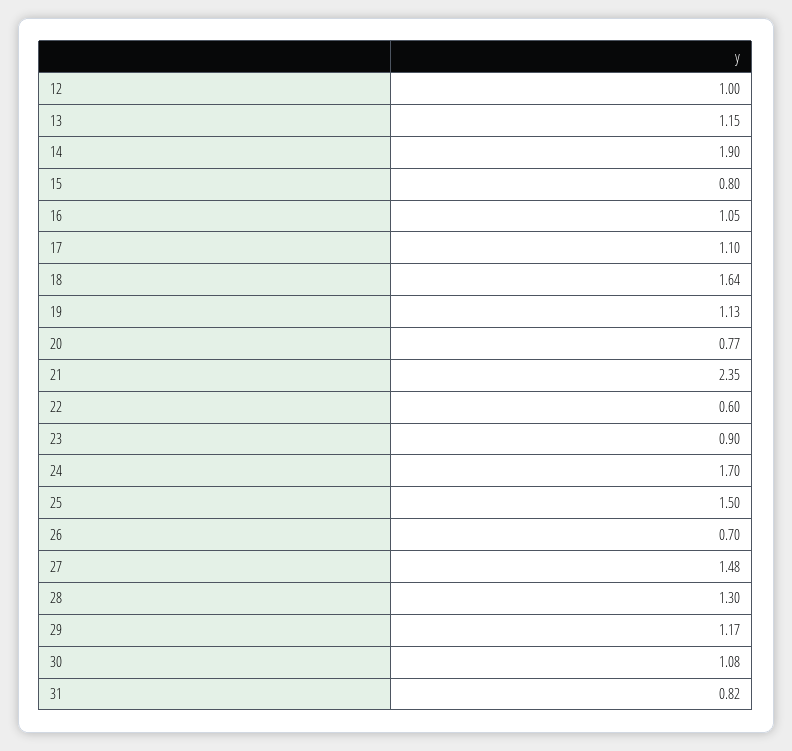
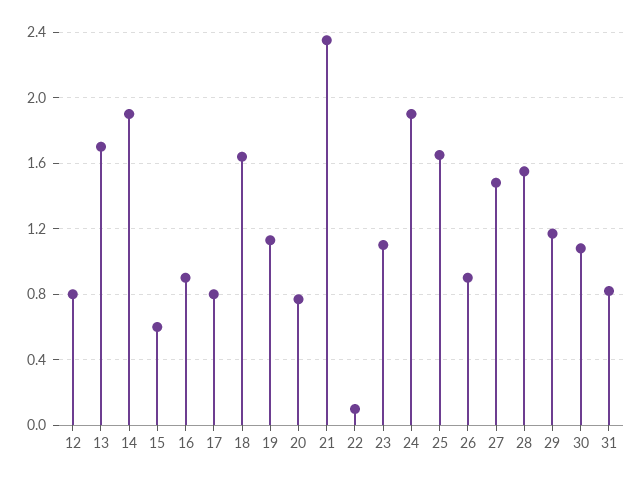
  {
-   "12": 1,
+   "12": 0.8,
-   "13": 1.15,
+   "13": 1.7,
    "14": 1.9,
-   "15": 0.8,
+   "15": 0.6,
-   "16": 1.05,
+   "16": 0.9,
-   "17": 1.1,
+   "17": 0.8,
    "18": 1.64,
    "19": 1.13,
    "20": 0.77,
    "21": 2.35,
-   "22": 0.6,
+   "22": 0.1,
-   "23": 0.9,
+   "23": 1.1,
-   "24": 1.7,
+   "24": 1.9,
-   "25": 1.5,
+   "25": 1.65,
-   "26": 0.7,
+   "26": 0.9,
    "27": 1.48,
-   "28": 1.3,
+   "28": 1.55,
    "29": 1.17,
    "30": 1.08,
    "31": 0.82
  }

